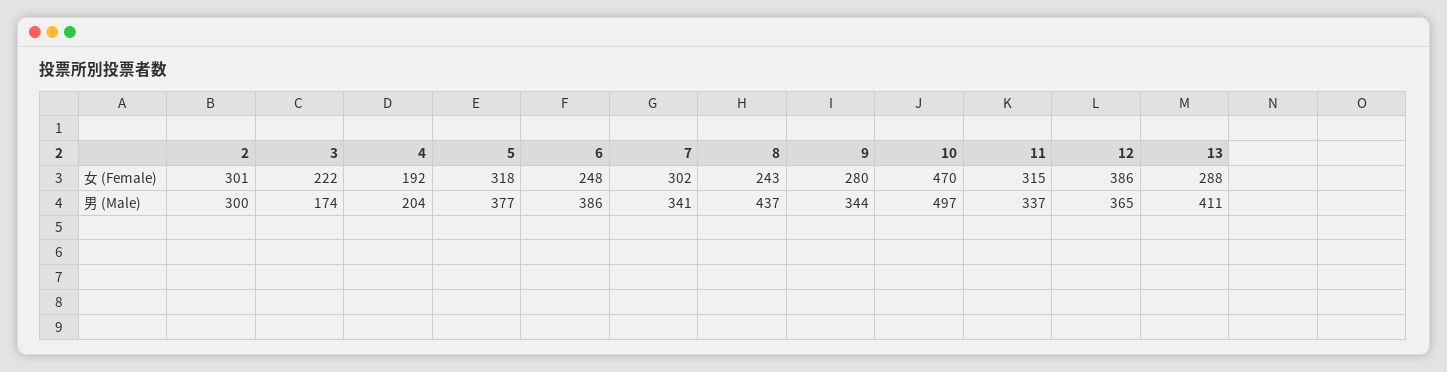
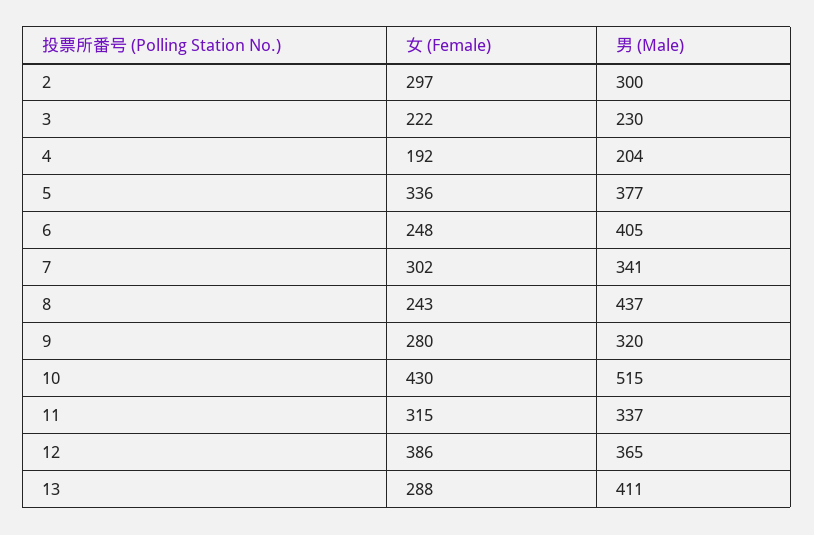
  {
    "2": {
-     "女 (Female)": 301,
+     "女 (Female)": 297,
      "男 (Male)": 300
    },
    "3": {
      "女 (Female)": 222,
-     "男 (Male)": 174
+     "男 (Male)": 230
    },
    "4": {
      "女 (Female)": 192,
      "男 (Male)": 204
    },
    "5": {
-     "女 (Female)": 318,
+     "女 (Female)": 336,
      "男 (Male)": 377
    },
    "6": {
      "女 (Female)": 248,
-     "男 (Male)": 386
+     "男 (Male)": 405
    },
    "7": {
      "女 (Female)": 302,
      "男 (Male)": 341
    },
    "8": {
      "女 (Female)": 243,
      "男 (Male)": 437
    },
    "9": {
      "女 (Female)": 280,
-     "男 (Male)": 344
+     "男 (Male)": 320
    },
    "10": {
-     "女 (Female)": 470,
+     "女 (Female)": 430,
-     "男 (Male)": 497
+     "男 (Male)": 515
    },
    "11": {
      "女 (Female)": 315,
      "男 (Male)": 337
    },
    "12": {
      "女 (Female)": 386,
      "男 (Male)": 365
    },
    "13": {
      "女 (Female)": 288,
      "男 (Male)": 411
    }
  }

